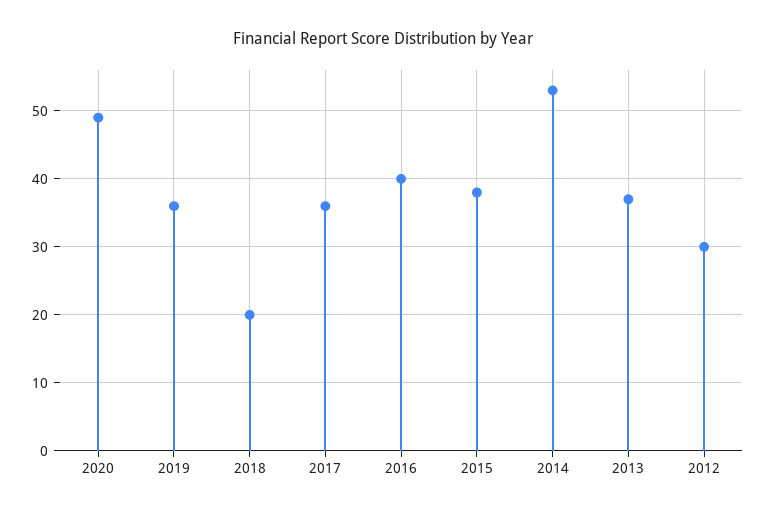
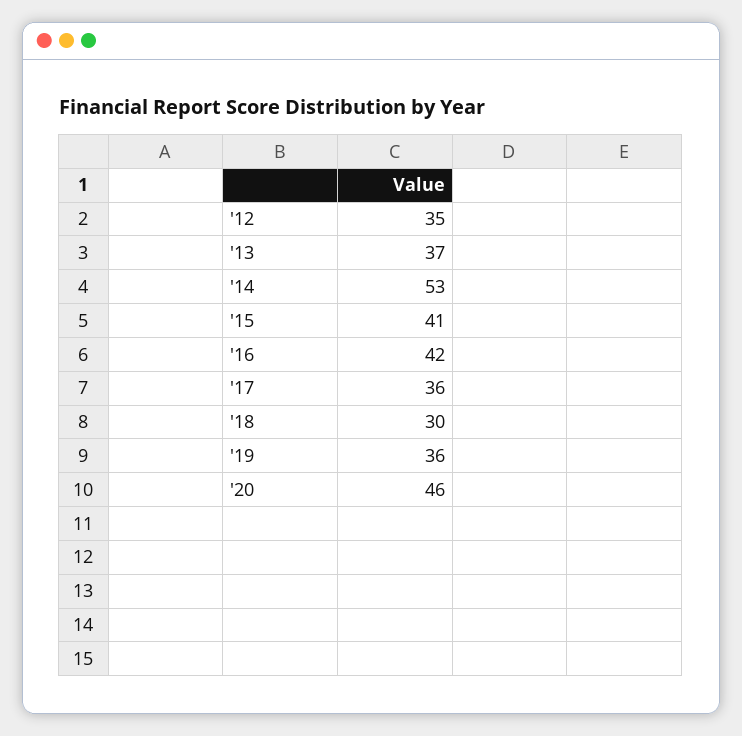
  {
-   "2020": 49,
+   "2020": 46,
    "2019": 36,
-   "2018": 20,
+   "2018": 30,
    "2017": 36,
-   "2016": 40,
+   "2016": 42,
-   "2015": 38,
+   "2015": 41,
    "2014": 53,
    "2013": 37,
-   "2012": 30
+   "2012": 35
  }

